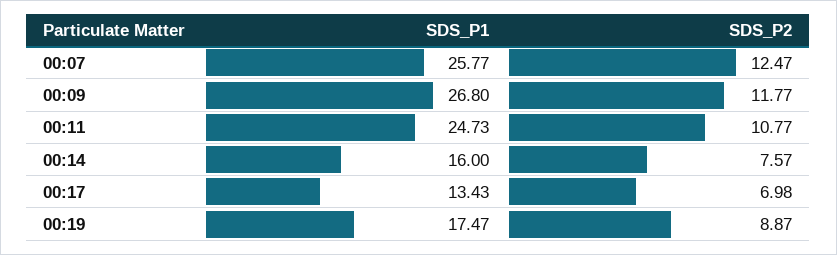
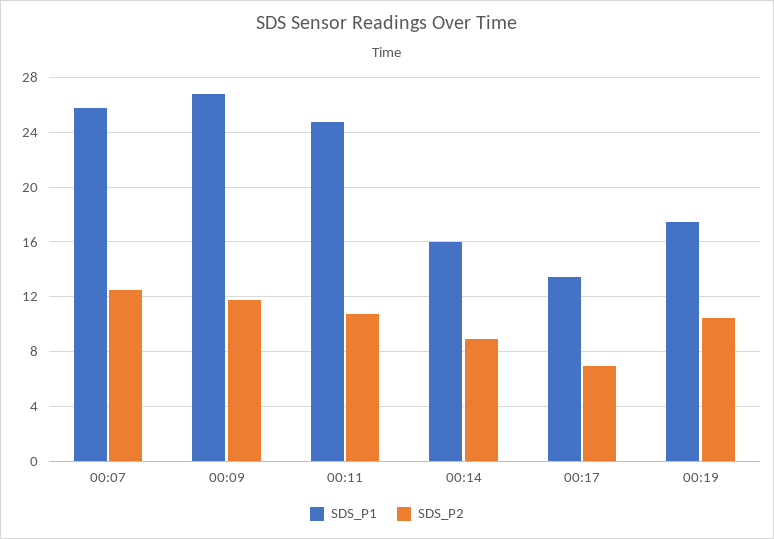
  {
    "SDS_P1": {
      "00:07": 25.77,
      "00:09": 26.8,
      "00:11": 24.73,
      "00:14": 16,
      "00:17": 13.43,
      "00:19": 17.47
    },
    "SDS_P2": {
      "00:07": 12.47,
      "00:09": 11.77,
      "00:11": 10.77,
-     "00:14": 7.57,
+     "00:14": 9,
      "00:17": 6.98,
-     "00:19": 8.87
+     "00:19": 10.5
    }
  }

